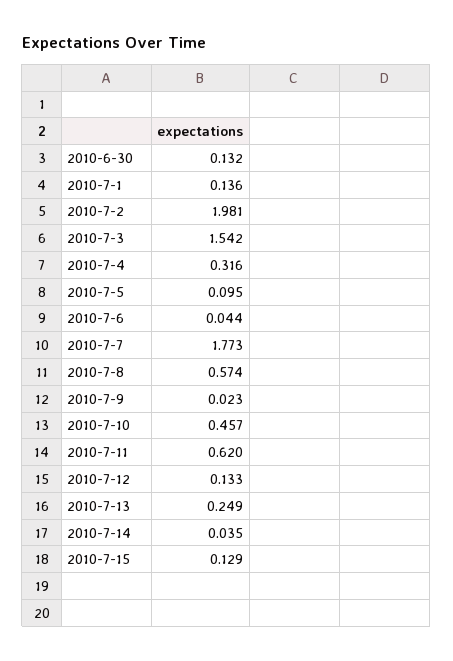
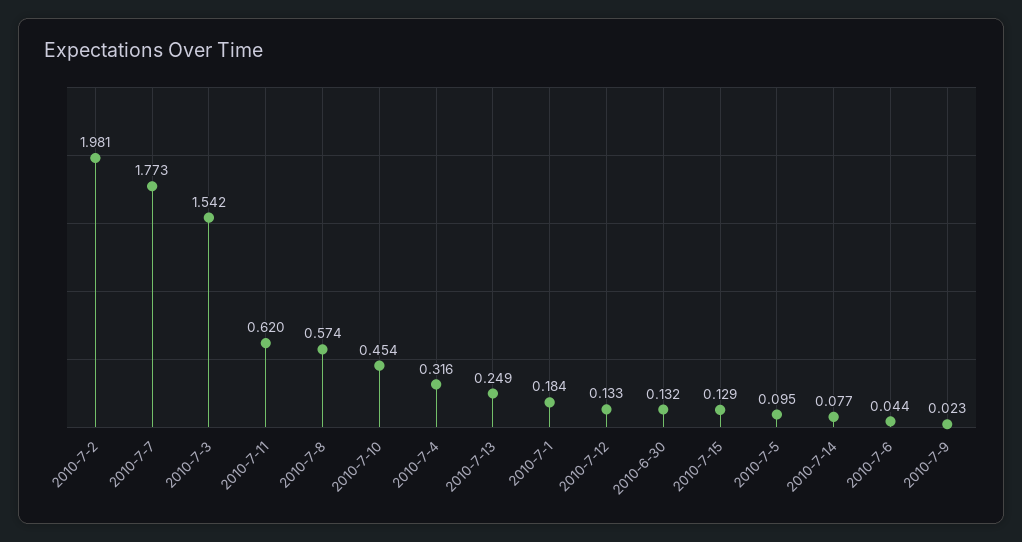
  {
    "2010-6-30": 0.132,
-   "2010-7-1": 0.136,
+   "2010-7-1": 0.184,
    "2010-7-2": 1.981,
    "2010-7-3": 1.542,
    "2010-7-4": 0.316,
    "2010-7-5": 0.095,
    "2010-7-6": 0.044,
    "2010-7-7": 1.773,
    "2010-7-8": 0.574,
    "2010-7-9": 0.023,
-   "2010-7-10": 0.457,
+   "2010-7-10": 0.454,
    "2010-7-11": 0.62,
    "2010-7-12": 0.133,
    "2010-7-13": 0.249,
-   "2010-7-14": 0.035,
+   "2010-7-14": 0.077,
    "2010-7-15": 0.129
  }

